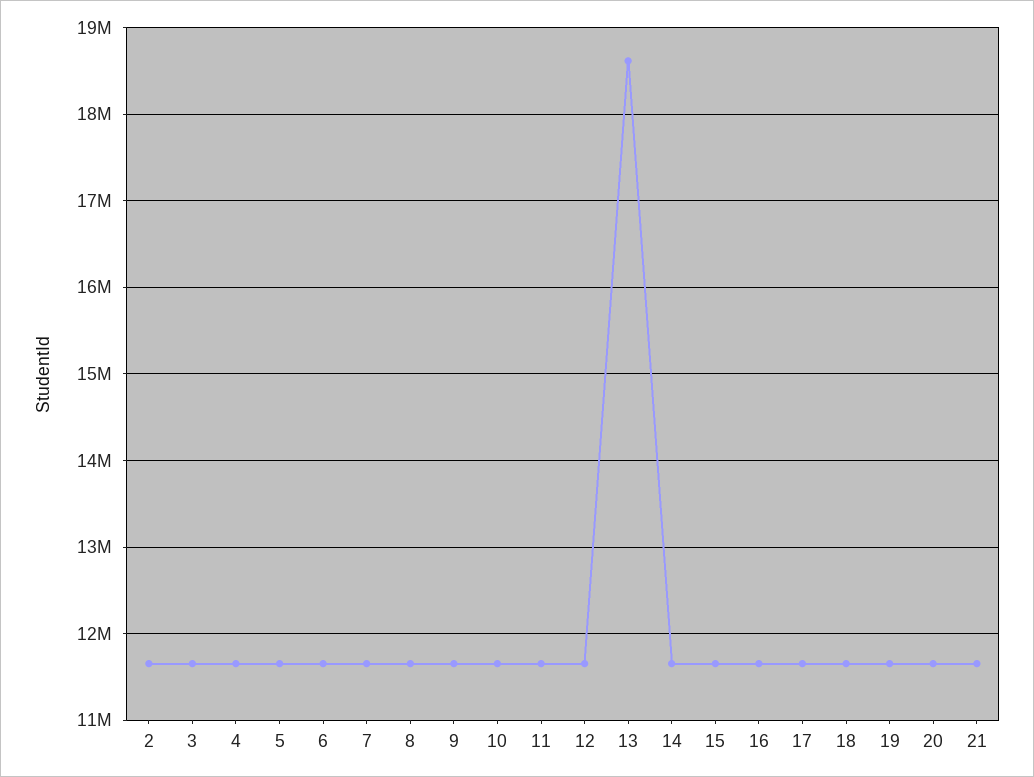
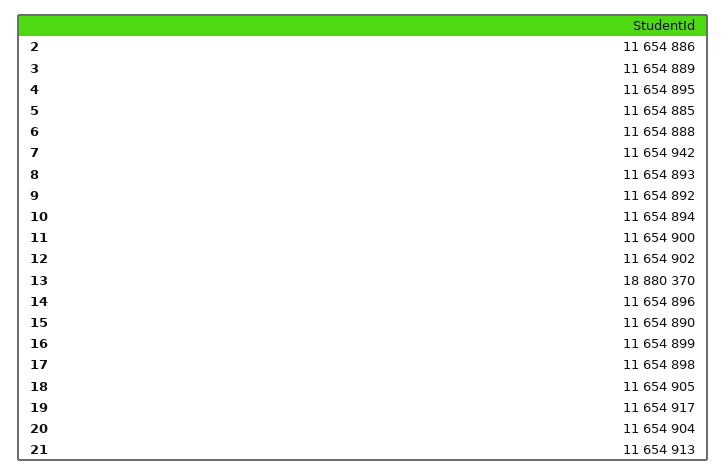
  {
    "2": 11654886,
    "3": 11654889,
    "4": 11654895,
    "5": 11654885,
    "6": 11654888,
    "7": 11654942,
    "8": 11654893,
    "9": 11654892,
    "10": 11654894,
    "11": 11654900,
    "12": 11654902,
-   "13": 18600000,
+   "13": 18880370,
    "14": 11654896,
    "15": 11654890,
    "16": 11654899,
    "17": 11654898,
    "18": 11654905,
    "19": 11654917,
    "20": 11654904,
    "21": 11654913
  }

